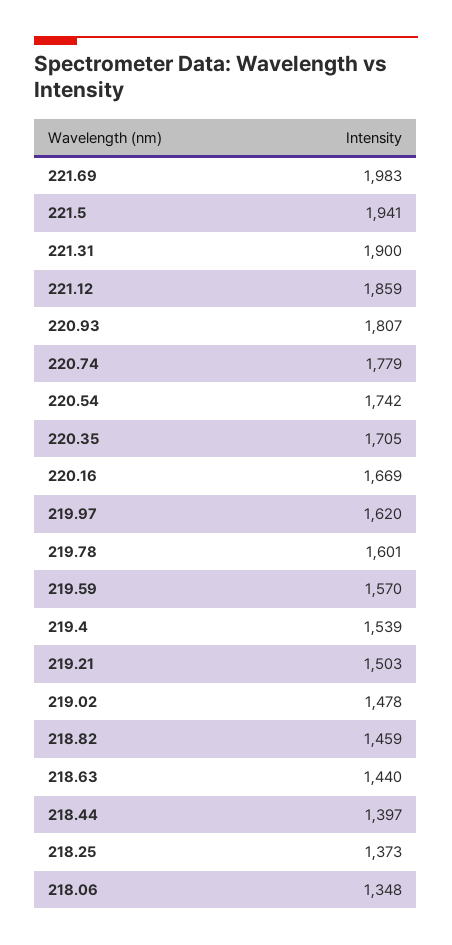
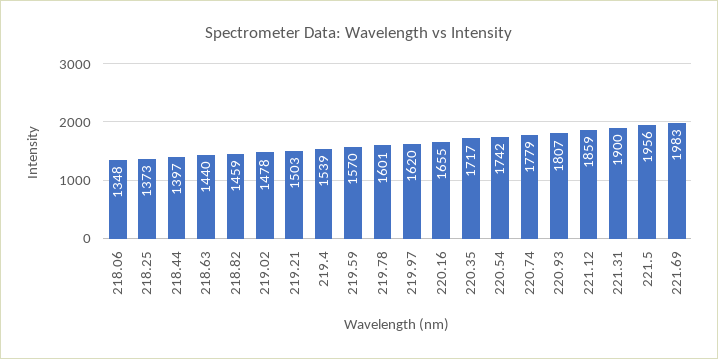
  {
    "221.69": 1983,
-   "221.5": 1941,
+   "221.5": 1956,
    "221.31": 1900,
    "221.12": 1859,
    "220.93": 1807,
    "220.74": 1779,
    "220.54": 1742,
-   "220.35": 1705,
+   "220.35": 1717,
-   "220.16": 1669,
+   "220.16": 1655,
    "219.97": 1620,
    "219.78": 1601,
    "219.59": 1570,
    "219.4": 1539,
    "219.21": 1503,
    "219.02": 1478,
    "218.82": 1459,
    "218.63": 1440,
    "218.44": 1397,
    "218.25": 1373,
    "218.06": 1348
  }

